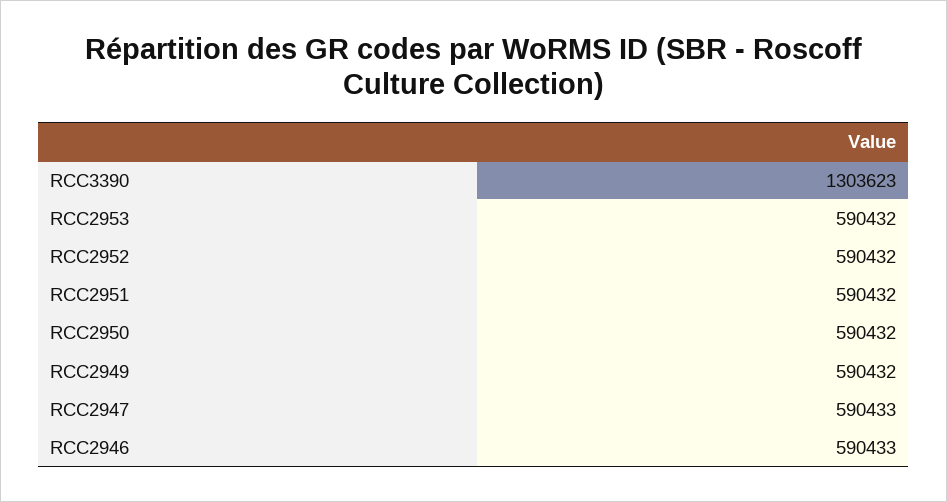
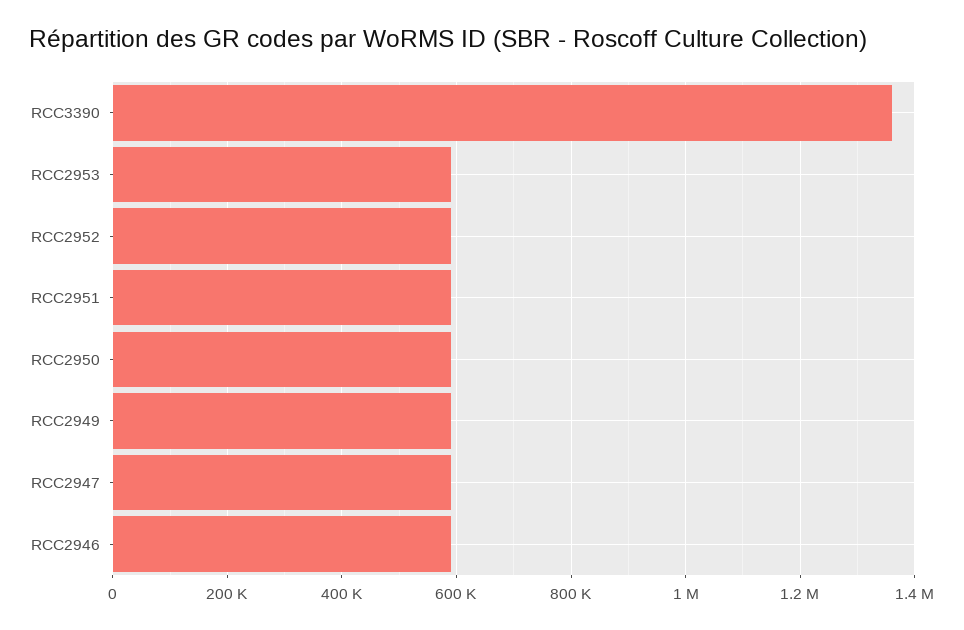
  {
-   "RCC3390": 1303623,
+   "RCC3390": 1360000,
    "RCC2953": 590432,
    "RCC2952": 590432,
    "RCC2951": 590432,
    "RCC2950": 590432,
    "RCC2949": 590432,
    "RCC2947": 590433,
    "RCC2946": 590433
  }

